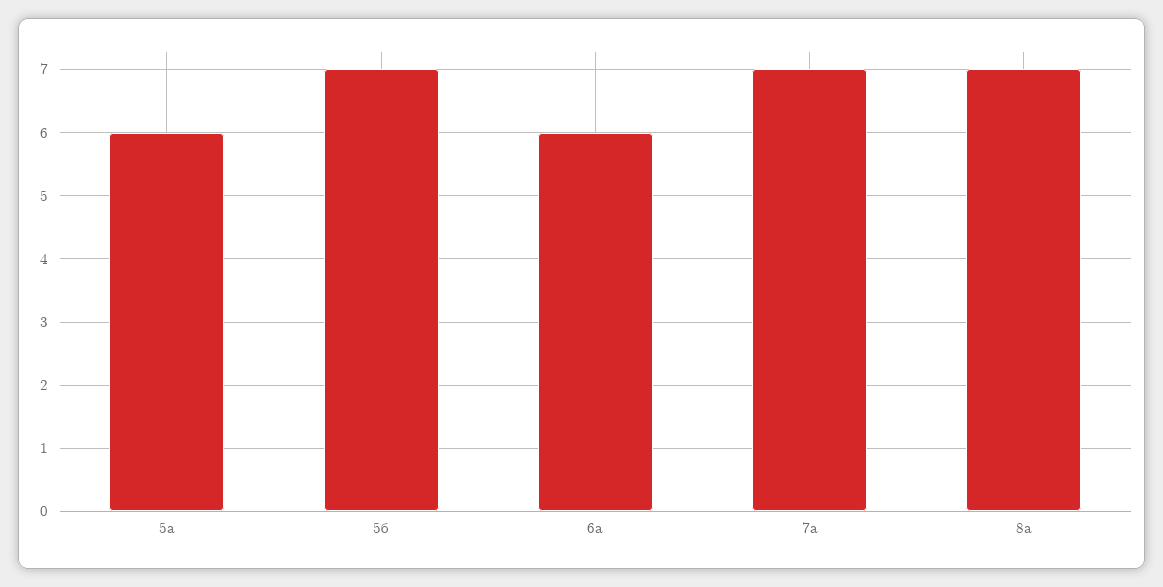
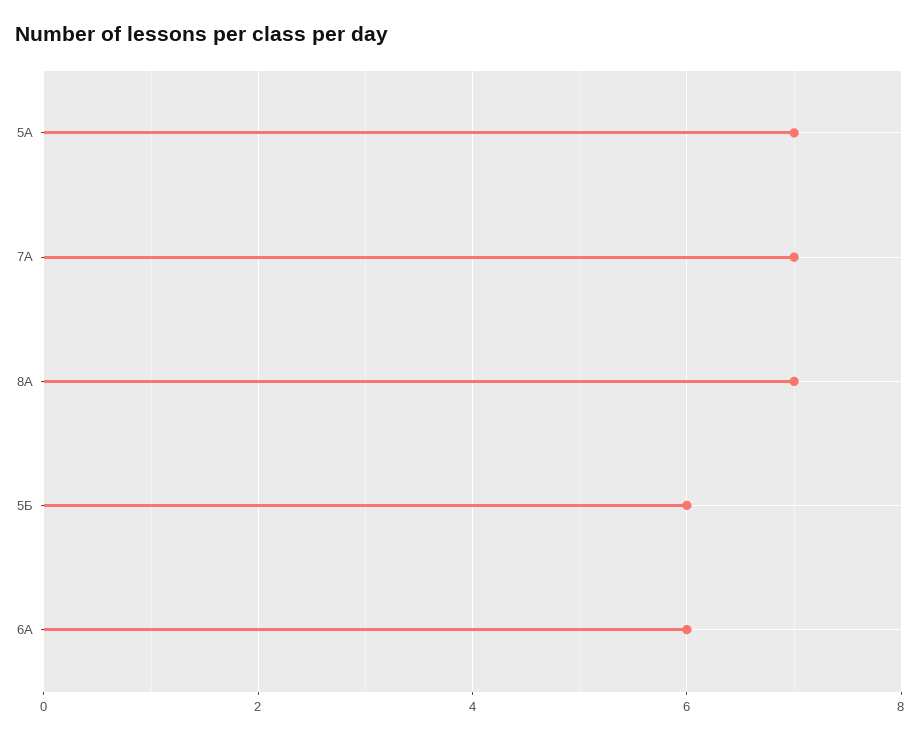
  {
-   "5а": 6,
+   "5а": 7,
-   "5б": 7,
+   "5б": 6,
    "6а": 6,
    "7а": 7,
    "8а": 7
  }

